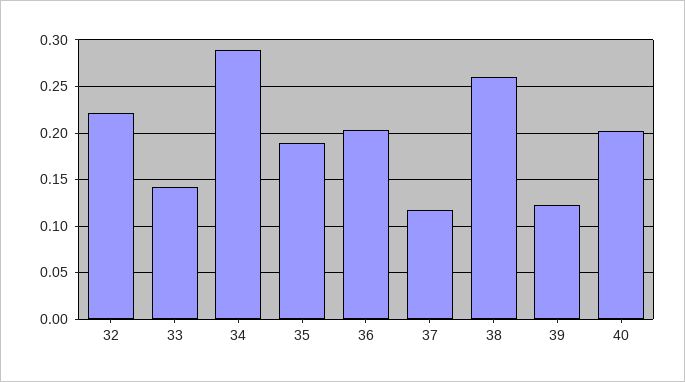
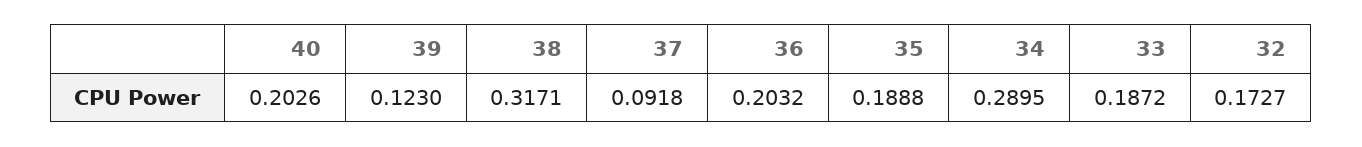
  {
-   "32": 0.22,
+   "32": 0.1727,
-   "33": 0.14,
+   "33": 0.1872,
    "34": 0.2895,
    "35": 0.1888,
    "36": 0.2032,
-   "37": 0.12,
+   "37": 0.0918,
-   "38": 0.26,
+   "38": 0.3171,
    "39": 0.123,
    "40": 0.2026
  }

